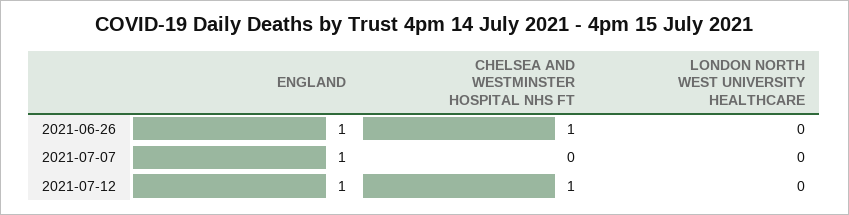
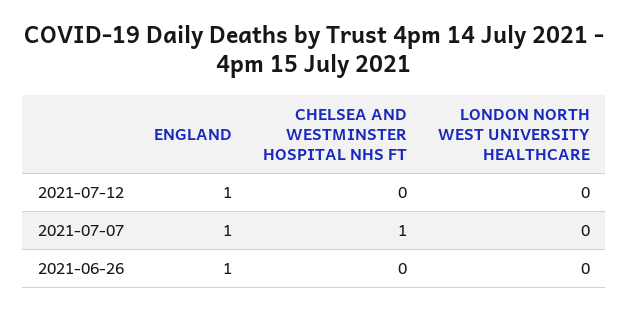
  {
    "ENGLAND": {
      "2021-06-26": 1,
      "2021-07-07": 1,
      "2021-07-12": 1
    },
    "CHELSEA AND WESTMINSTER HOSPITAL NHS FT": {
-     "2021-06-26": 1,
+     "2021-06-26": 0,
-     "2021-07-07": 0,
+     "2021-07-07": 1,
-     "2021-07-12": 1
+     "2021-07-12": 0
    },
    "LONDON NORTH WEST UNIVERSITY HEALTHCARE": {
      "2021-06-26": 0,
      "2021-07-07": 0,
      "2021-07-12": 0
    }
  }

